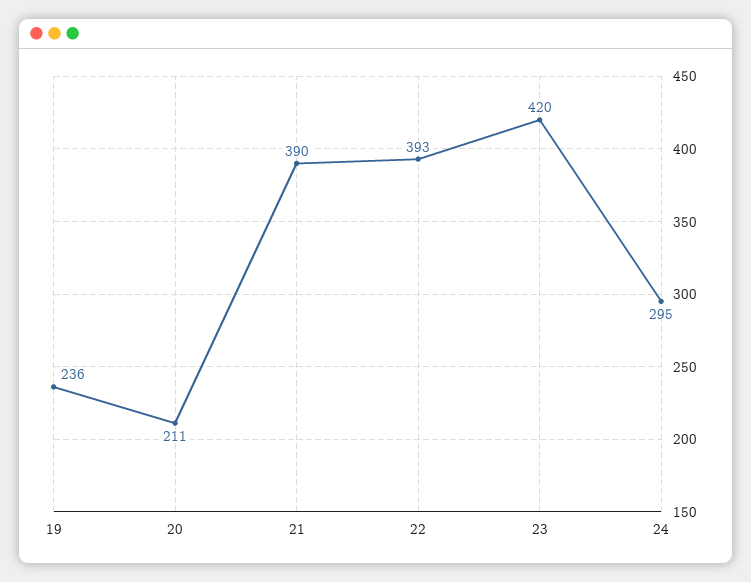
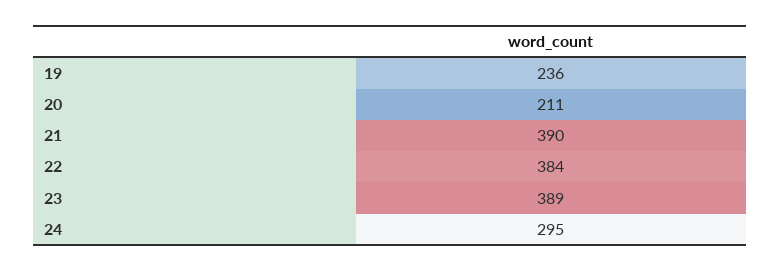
  {
    "19": 236,
    "20": 211,
    "21": 390,
-   "22": 393,
+   "22": 384,
-   "23": 420,
+   "23": 389,
    "24": 295
  }

